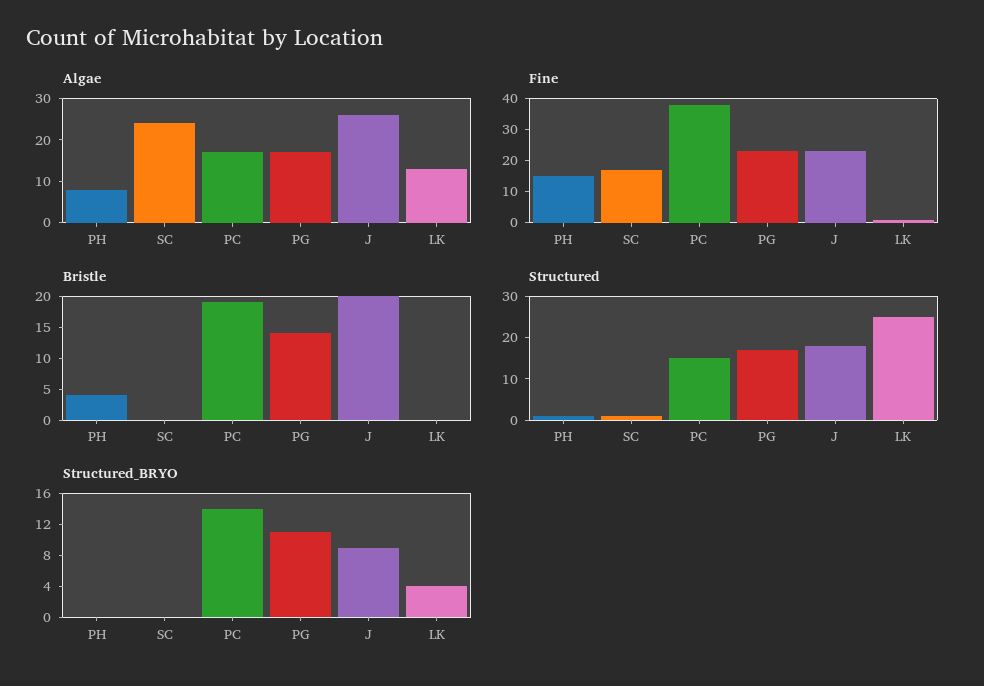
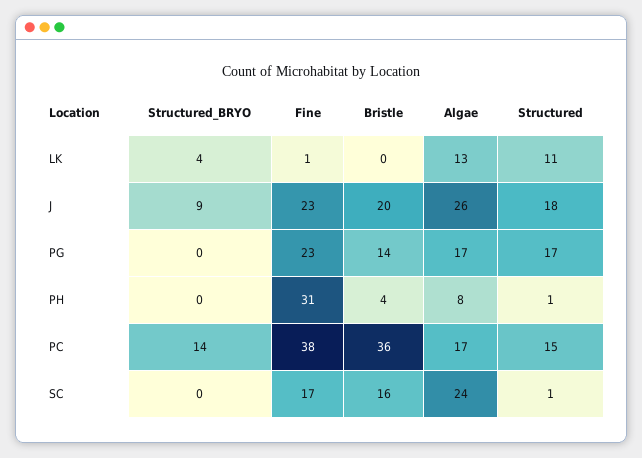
  {
    "Algae": {
      "PH": 8,
      "SC": 24,
      "PC": 17,
      "PG": 17,
      "J": 26,
      "LK": 13
    },
    "Fine": {
-     "PH": 15,
+     "PH": 31,
      "SC": 17,
      "PC": 38,
      "PG": 23,
      "J": 23,
      "LK": 1
    },
    "Bristle": {
      "PH": 4,
-     "SC": 0,
+     "SC": 16,
-     "PC": 20,
+     "PC": 36,
      "PG": 14,
      "J": 20,
      "LK": 0
    },
    "Structured": {
      "PH": 1,
      "SC": 1,
      "PC": 15,
      "PG": 17,
      "J": 18,
-     "LK": 25
+     "LK": 11
    },
    "Structured_BRYO": {
      "PH": 0,
      "SC": 0,
      "PC": 14,
-     "PG": 12,
+     "PG": 0,
      "J": 9,
      "LK": 4
    }
  }

